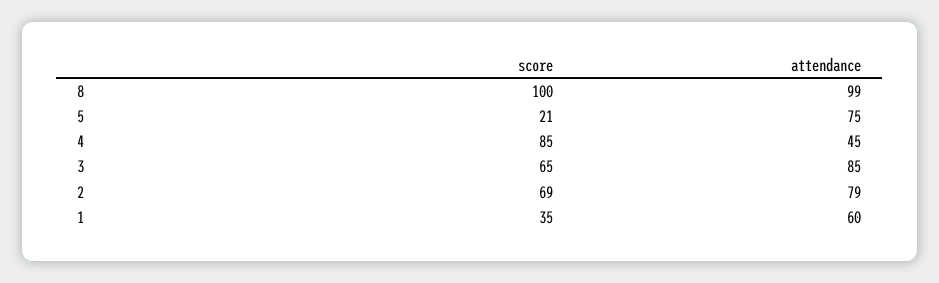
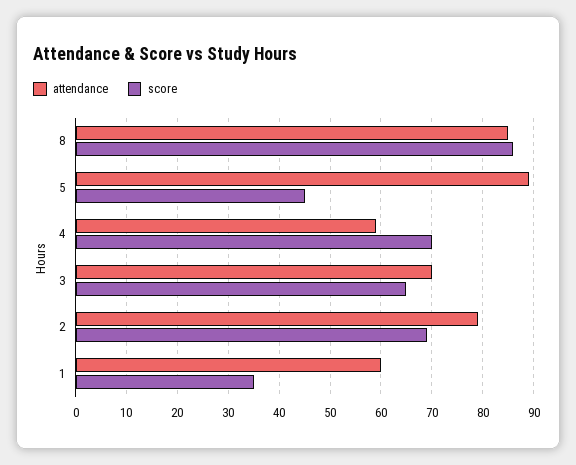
  {
    "score": {
-     "8": 100,
+     "8": 85,
-     "5": 21,
+     "5": 45,
-     "4": 85,
+     "4": 70,
      "3": 65,
      "2": 69,
      "1": 35
    },
    "attendance": {
-     "8": 99,
+     "8": 85,
-     "5": 75,
+     "5": 90,
-     "4": 45,
+     "4": 60,
-     "3": 85,
+     "3": 70,
      "2": 79,
      "1": 60
    }
  }

